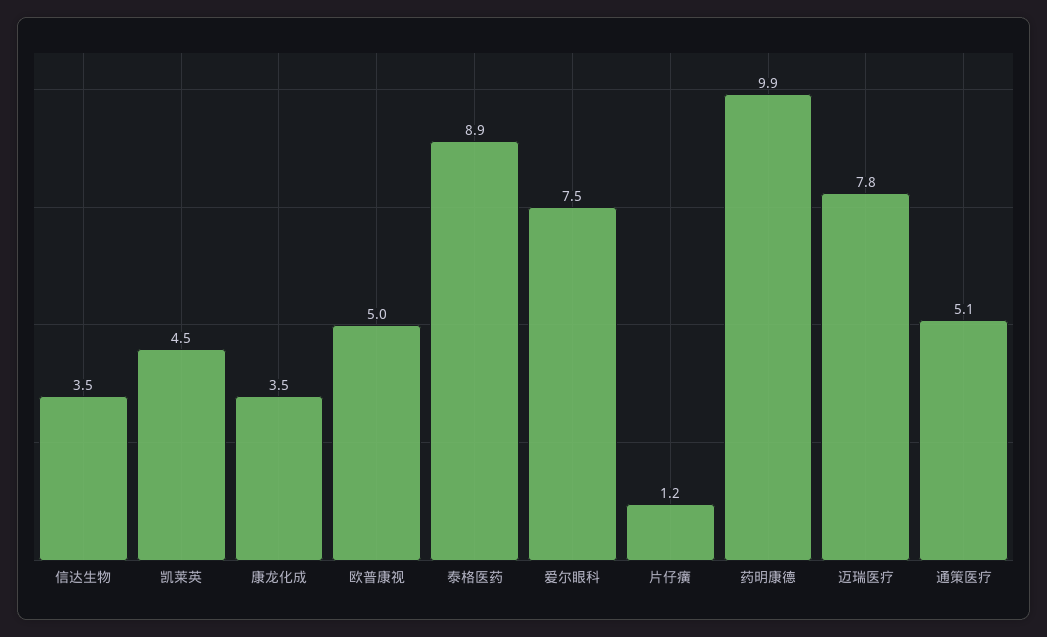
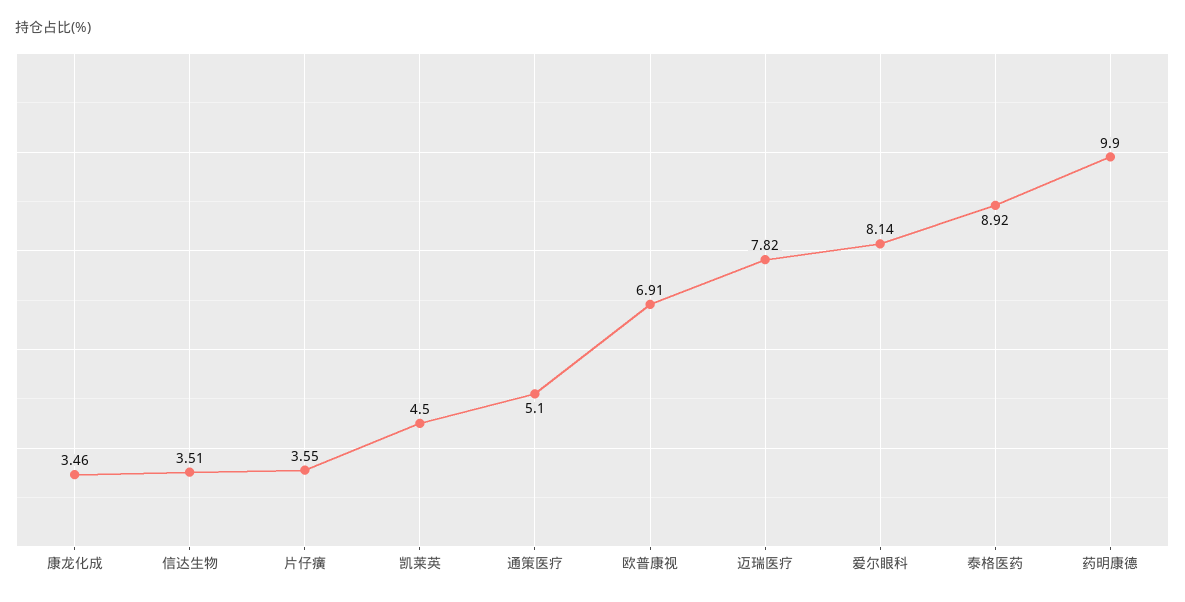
  {
    "信达生物": 3.51,
    "凯莱英": 4.5,
    "康龙化成": 3.46,
-   "欧普康视": 5,
+   "欧普康视": 6.91,
    "泰格医药": 8.92,
-   "爱尔眼科": 7.5,
+   "爱尔眼科": 8.14,
-   "片仔癀": 1.2,
+   "片仔癀": 3.55,
    "药明康德": 9.9,
    "迈瑞医疗": 7.82,
    "通策医疗": 5.1
  }

